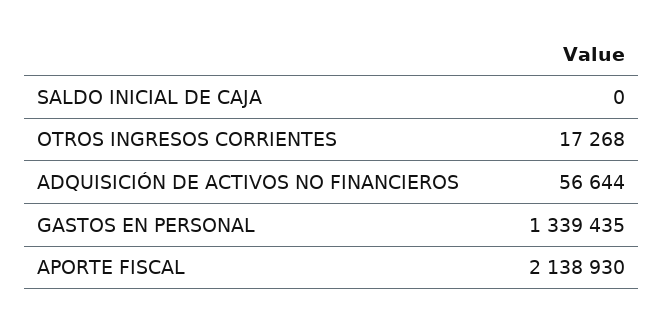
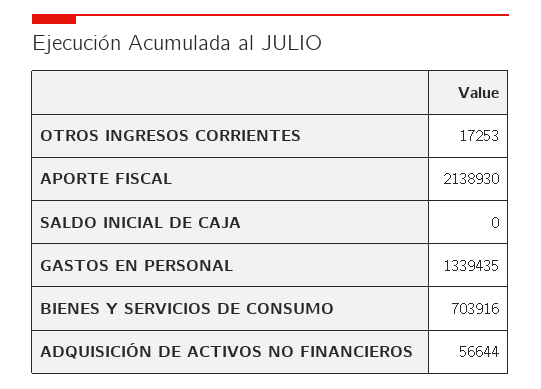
  {
    "SALDO INICIAL DE CAJA": 0,
-   "OTROS INGRESOS CORRIENTES": 17268,
+   "OTROS INGRESOS CORRIENTES": 17253,
    "ADQUISICIÓN DE ACTIVOS NO FINANCIEROS": 56644,
    "GASTOS EN PERSONAL": 1339435,
-   "APORTE FISCAL": 2138930
+   "APORTE FISCAL": 2138930,
+   "BIENES Y SERVICIOS DE CONSUMO": 703916
  }

